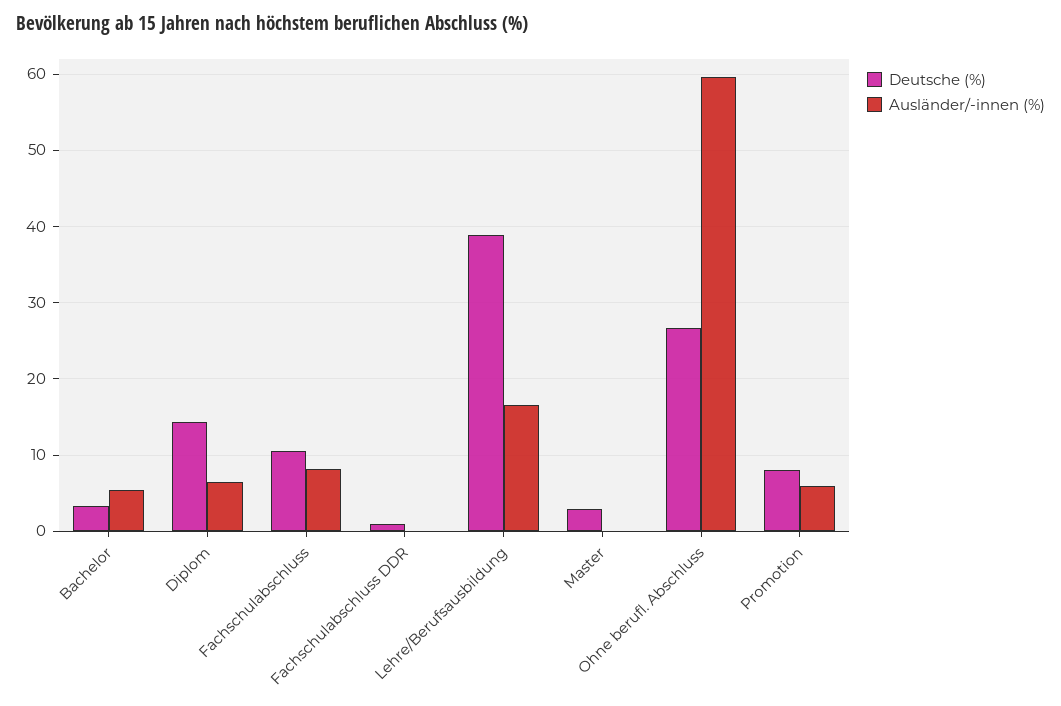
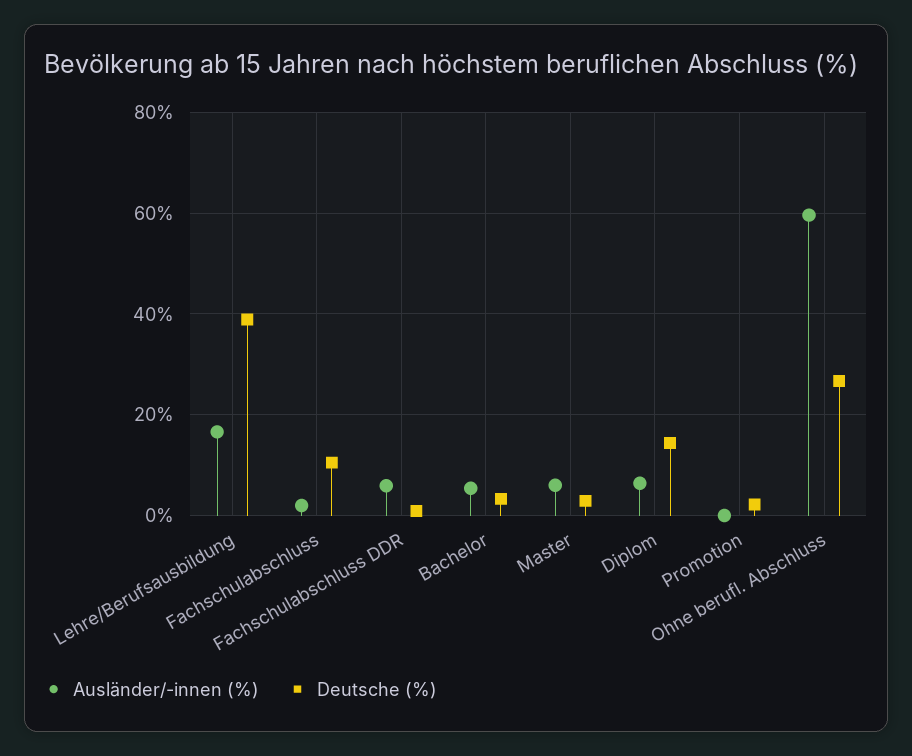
  {
    "Deutsche (%)": {
      "Bachelor": 3,
      "Diplom": 14,
      "Fachschulabschluss": 11,
      "Fachschulabschluss DDR": 1,
      "Lehre/Berufsausbildung": 39,
      "Master": 3,
      "Ohne berufl. Abschluss": 27,
-     "Promotion": 8
+     "Promotion": 2
    },
    "Ausländer/-innen (%)": {
      "Bachelor": 5,
      "Diplom": 6,
-     "Fachschulabschluss": 8,
+     "Fachschulabschluss": 2,
-     "Fachschulabschluss DDR": 0,
+     "Fachschulabschluss DDR": 6,
      "Lehre/Berufsausbildung": 17,
-     "Master": 0,
+     "Master": 6,
      "Ohne berufl. Abschluss": 60,
-     "Promotion": 6
+     "Promotion": 0
    }
  }

